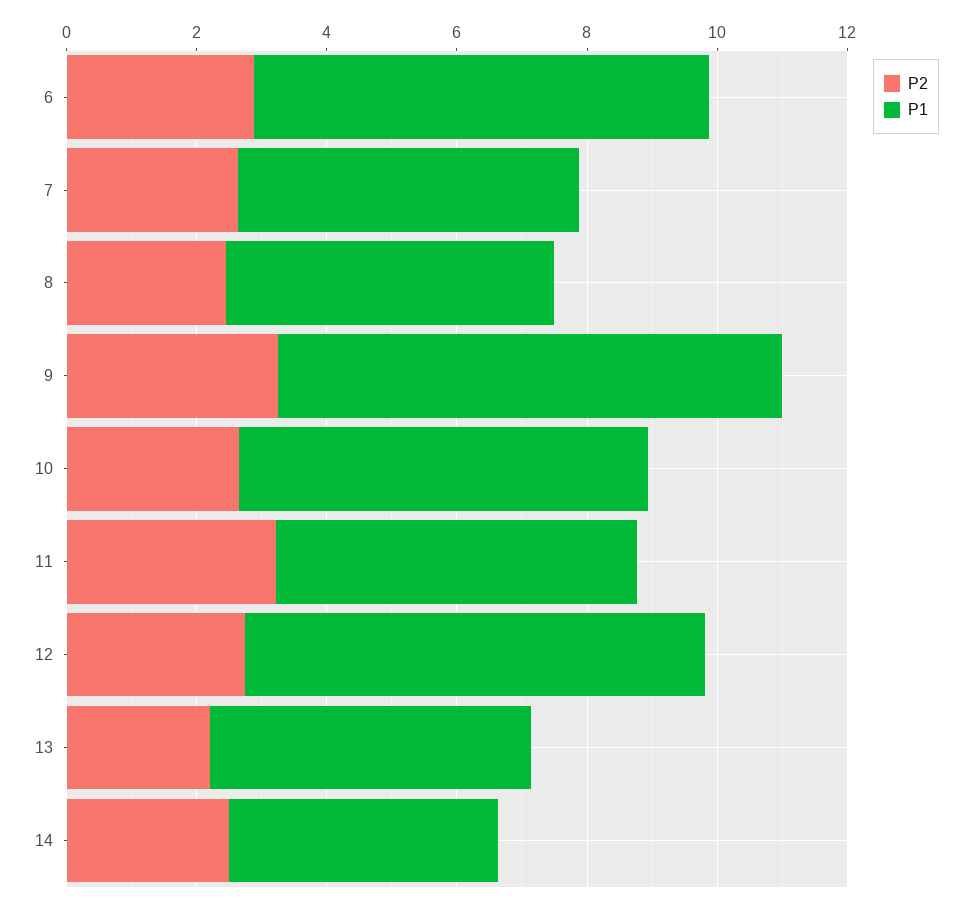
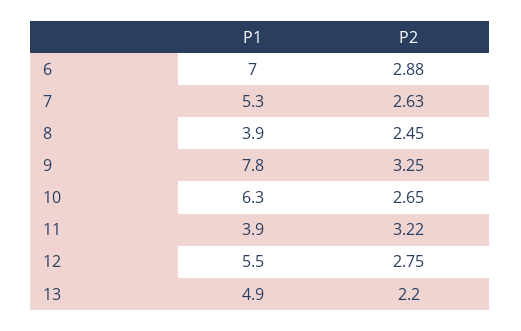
  {
    "P2": {
      "6": 2.88,
      "7": 2.63,
      "8": 2.45,
      "9": 3.25,
      "10": 2.65,
      "11": 3.22,
      "12": 2.75,
-     "13": 2.2,
+     "13": 2.2
-     "14": 2.5
    },
    "P1": {
      "6": 7,
      "7": 5.3,
-     "8": 5,
+     "8": 3.9,
      "9": 7.8,
      "10": 6.3,
-     "11": 5.5,
+     "11": 3.9,
-     "12": 7,
+     "12": 5.5,
-     "13": 4.9,
+     "13": 4.9
-     "14": 4
    }
  }

